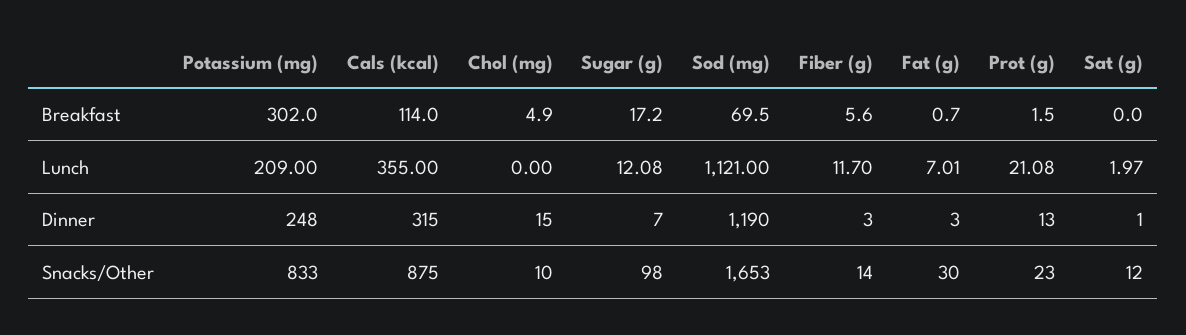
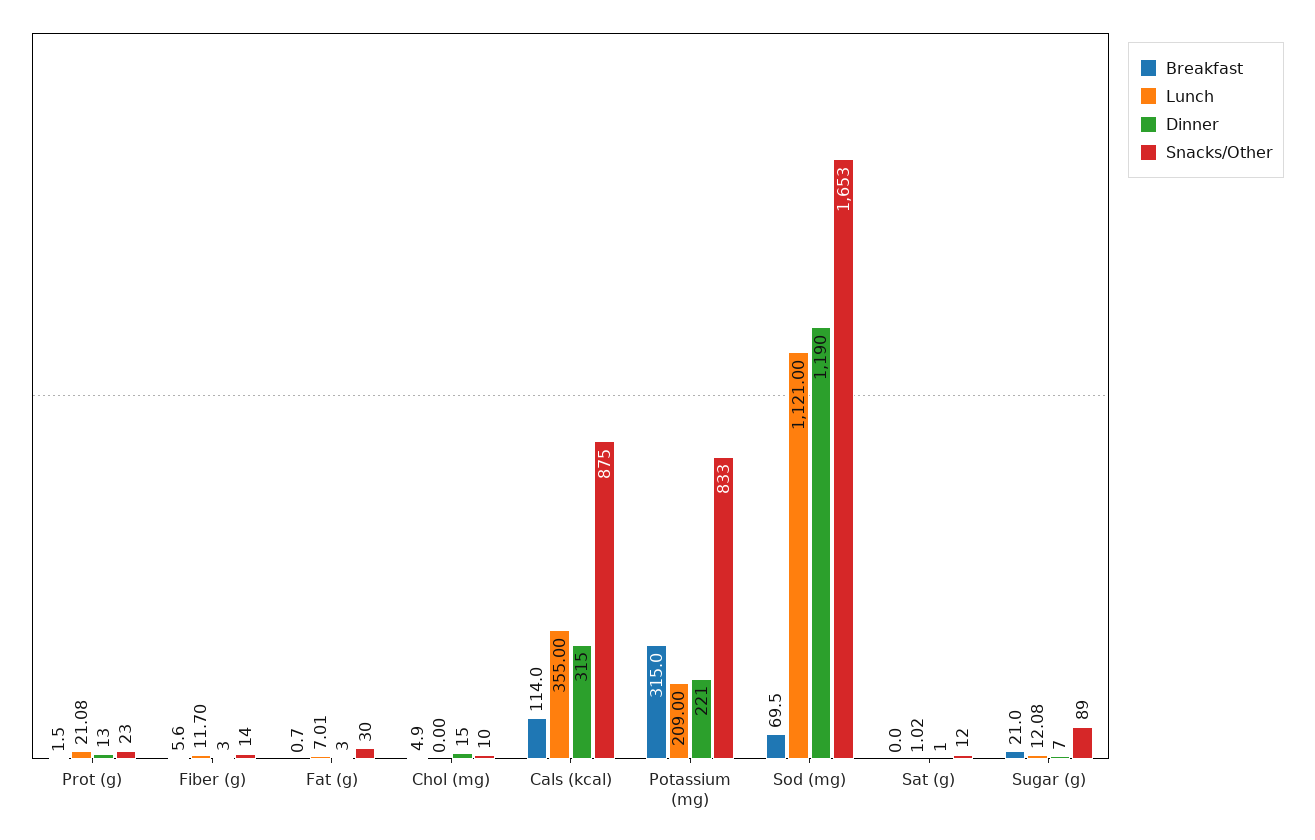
  {
    "Breakfast": {
-     "Potassium (mg)": 302,
+     "Potassium (mg)": 315,
      "Cals (kcal)": 114,
      "Chol (mg)": 4.9,
-     "Sugar (g)": 17.2,
+     "Sugar (g)": 21,
      "Sod (mg)": 69.5,
      "Fiber (g)": 5.6,
      "Fat (g)": 0.7,
      "Prot (g)": 1.5,
      "Sat (g)": 0
    },
    "Lunch": {
      "Potassium (mg)": 209,
      "Cals (kcal)": 355,
      "Chol (mg)": 0,
      "Sugar (g)": 12.08,
      "Sod (mg)": 1121,
      "Fiber (g)": 11.7,
      "Fat (g)": 7.01,
      "Prot (g)": 21.08,
-     "Sat (g)": 1.97
+     "Sat (g)": 1.02
    },
    "Dinner": {
-     "Potassium (mg)": 248,
+     "Potassium (mg)": 221,
      "Cals (kcal)": 315,
      "Chol (mg)": 15,
      "Sugar (g)": 7,
      "Sod (mg)": 1190,
      "Fiber (g)": 3,
      "Fat (g)": 3,
      "Prot (g)": 13,
      "Sat (g)": 1
    },
    "Snacks/Other": {
      "Potassium (mg)": 833,
      "Cals (kcal)": 875,
      "Chol (mg)": 10,
-     "Sugar (g)": 98,
+     "Sugar (g)": 89,
      "Sod (mg)": 1653,
      "Fiber (g)": 14,
      "Fat (g)": 30,
      "Prot (g)": 23,
      "Sat (g)": 12
    }
  }

